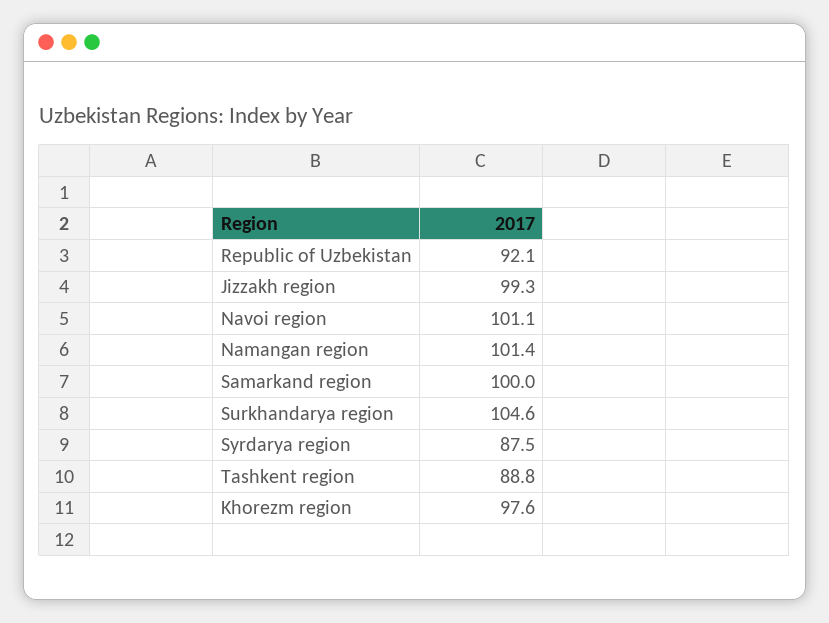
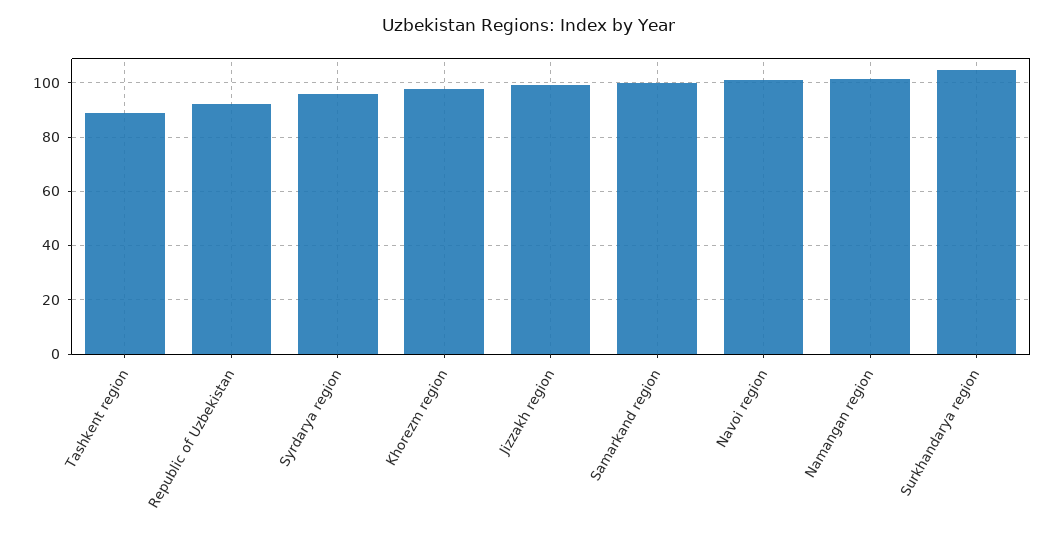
  {
    "Republic of Uzbekistan": 92.1,
    "Jizzakh region": 99.3,
    "Navoi region": 101.1,
    "Namangan region": 101.4,
    "Samarkand region": 100,
    "Surkhandarya region": 104.6,
-   "Syrdarya region": 87.5,
+   "Syrdarya region": 95,
    "Tashkent region": 88.8,
    "Khorezm region": 97.6
  }

